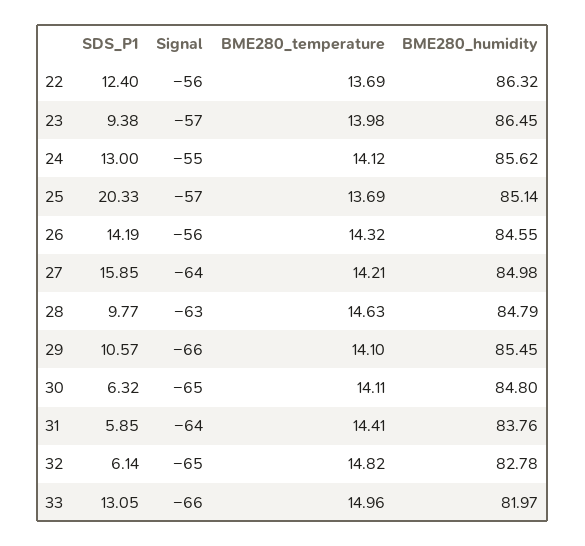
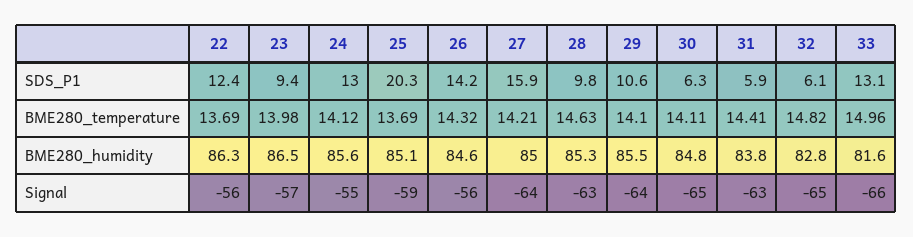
  {
    "SDS_P1": {
      "22": 12.4,
      "23": 9.38,
      "24": 13,
      "25": 20.33,
      "26": 14.19,
      "27": 15.85,
      "28": 9.77,
      "29": 10.57,
      "30": 6.32,
      "31": 5.85,
      "32": 6.14,
      "33": 13.05
    },
    "Signal": {
      "22": -56,
      "23": -57,
      "24": -55,
-     "25": -57,
+     "25": -59,
      "26": -56,
      "27": -64,
      "28": -63,
-     "29": -66,
+     "29": -64,
      "30": -65,
-     "31": -64,
+     "31": -63,
      "32": -65,
      "33": -66
    },
    "BME280_temperature": {
      "22": 13.69,
      "23": 13.98,
      "24": 14.12,
      "25": 13.69,
      "26": 14.32,
      "27": 14.21,
      "28": 14.63,
      "29": 14.1,
      "30": 14.11,
      "31": 14.41,
      "32": 14.82,
      "33": 14.96
    },
    "BME280_humidity": {
      "22": 86.32,
      "23": 86.45,
      "24": 85.62,
      "25": 85.14,
      "26": 84.55,
      "27": 84.98,
-     "28": 84.79,
+     "28": 85.3,
      "29": 85.45,
      "30": 84.8,
      "31": 83.76,
      "32": 82.78,
-     "33": 81.97
+     "33": 81.6
    }
  }

